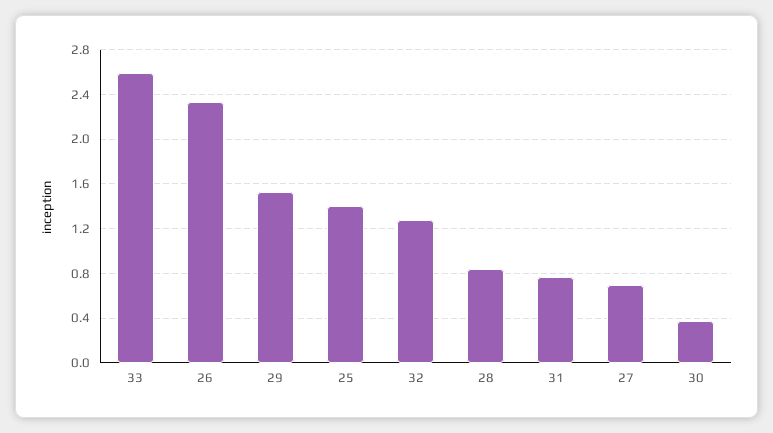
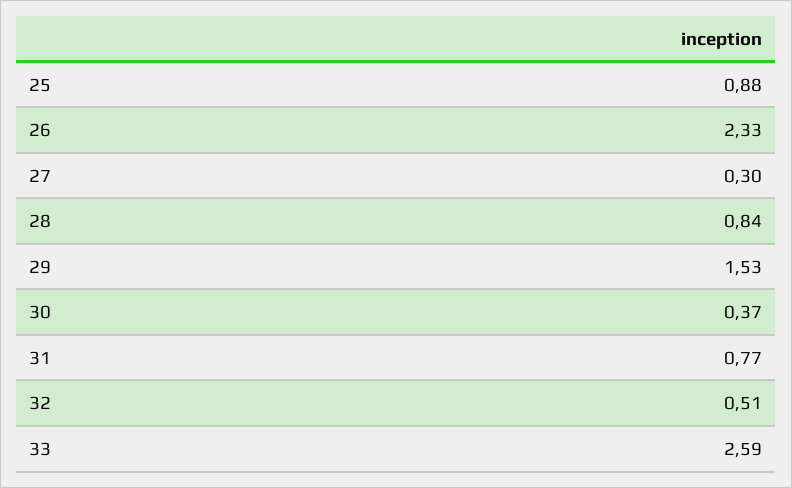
  {
    "33": 2.59,
    "26": 2.33,
    "29": 1.53,
-   "25": 1.4,
+   "25": 0.88,
-   "32": 1.3,
+   "32": 0.51,
    "28": 0.84,
    "31": 0.77,
-   "27": 0.7,
+   "27": 0.3,
    "30": 0.37
  }

